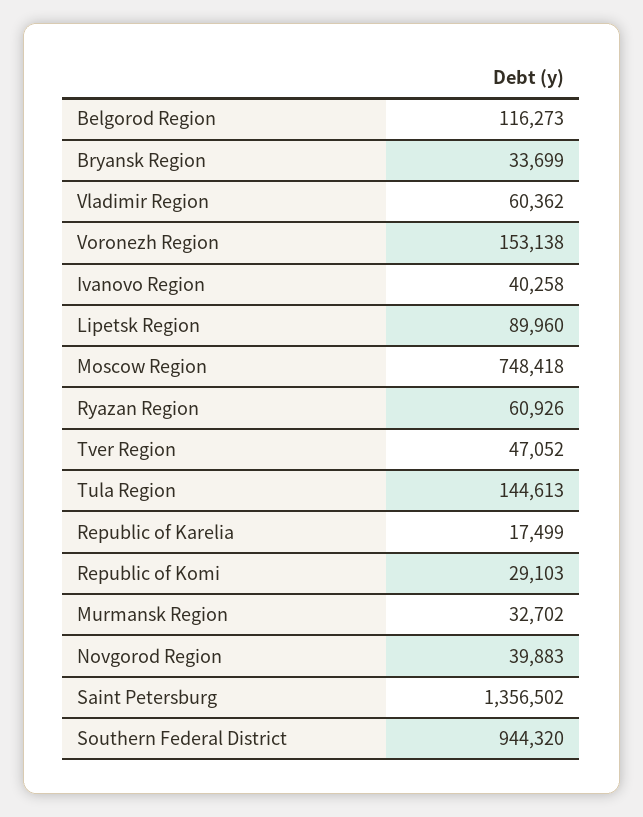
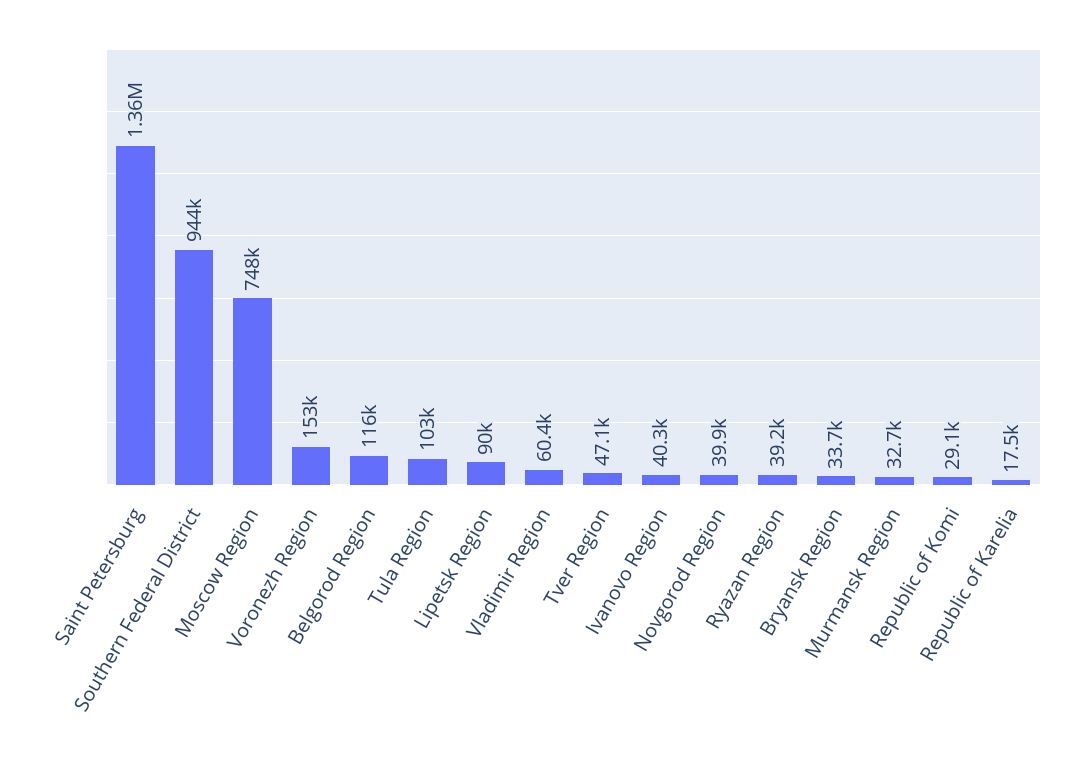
  {
    "Belgorod Region": 116273,
    "Bryansk Region": 33699,
    "Vladimir Region": 60362,
    "Voronezh Region": 153138,
    "Ivanovo Region": 40258,
    "Lipetsk Region": 89960,
    "Moscow Region": 748418,
-   "Ryazan Region": 60926,
+   "Ryazan Region": 39200,
    "Tver Region": 47052,
-   "Tula Region": 144613,
+   "Tula Region": 103000,
    "Republic of Karelia": 17499,
    "Republic of Komi": 29103,
    "Murmansk Region": 32702,
    "Novgorod Region": 39883,
    "Saint Petersburg": 1356502,
    "Southern Federal District": 944320
  }

